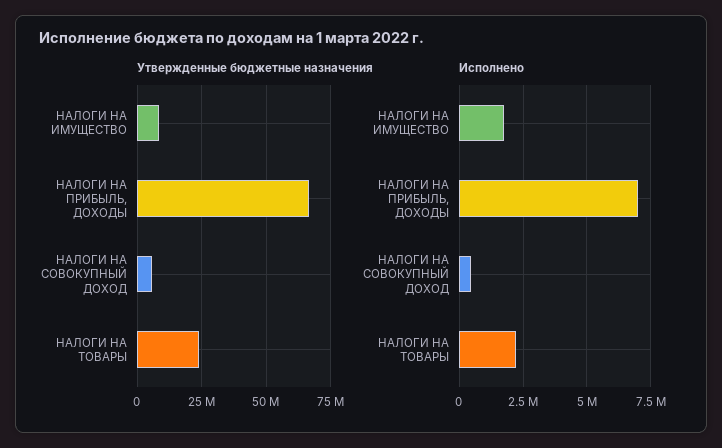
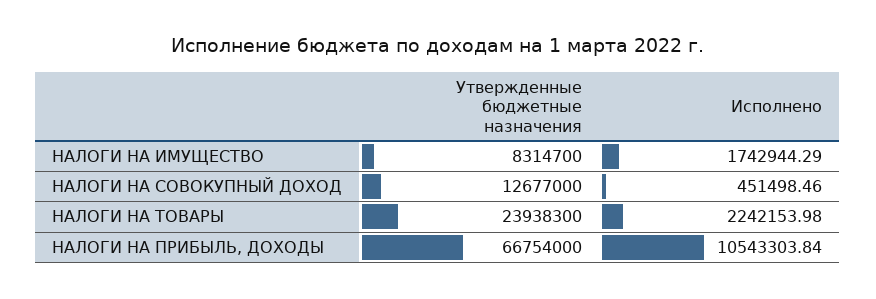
  {
    "Утвержденные бюджетные назначения": {
      "НАЛОГИ НА ИМУЩЕСТВО": 8314700,
      "НАЛОГИ НА ПРИБЫЛЬ, ДОХОДЫ": 66754000,
-     "НАЛОГИ НА СОВОКУПНЫЙ ДОХОД": 5000000,
+     "НАЛОГИ НА СОВОКУПНЫЙ ДОХОД": 12677000,
      "НАЛОГИ НА ТОВАРЫ": 23938300
    },
    "Исполнено": {
      "НАЛОГИ НА ИМУЩЕСТВО": 1742944.29,
-     "НАЛОГИ НА ПРИБЫЛЬ, ДОХОДЫ": 7000000,
+     "НАЛОГИ НА ПРИБЫЛЬ, ДОХОДЫ": 10543303.84,
      "НАЛОГИ НА СОВОКУПНЫЙ ДОХОД": 451498.46,
      "НАЛОГИ НА ТОВАРЫ": 2242153.98
    }
  }

